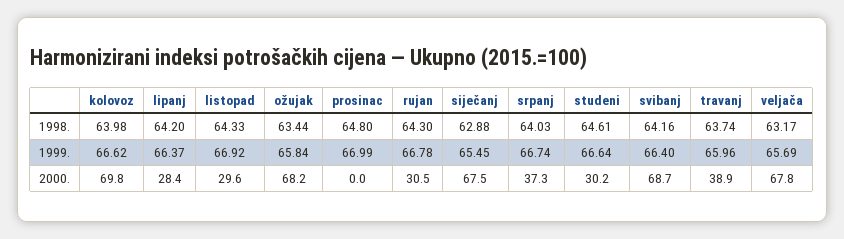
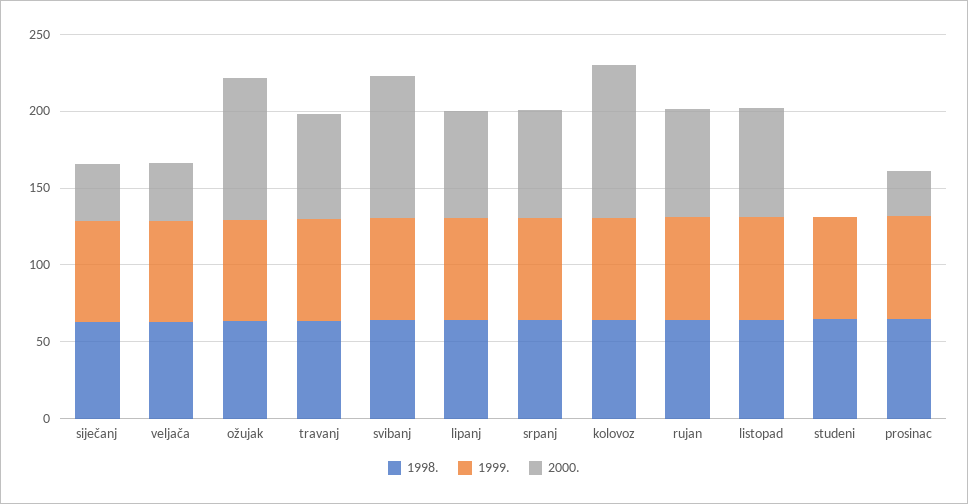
  {
    "1998.": {
      "kolovoz": 63.98,
      "lipanj": 64.2,
      "listopad": 64.33,
      "ožujak": 63.44,
      "prosinac": 64.8,
      "rujan": 64.3,
      "siječanj": 62.88,
      "srpanj": 64.03,
      "studeni": 64.61,
      "svibanj": 64.16,
      "travanj": 63.74,
      "veljača": 63.17
    },
    "1999.": {
      "kolovoz": 66.62,
      "lipanj": 66.37,
      "listopad": 66.92,
      "ožujak": 65.84,
      "prosinac": 66.99,
      "rujan": 66.78,
      "siječanj": 65.45,
      "srpanj": 66.74,
      "studeni": 66.64,
      "svibanj": 66.4,
      "travanj": 65.96,
      "veljača": 65.69
    },
    "2000.": {
-     "kolovoz": 69.8,
+     "kolovoz": 100,
-     "lipanj": 28.4,
+     "lipanj": 70,
-     "listopad": 29.6,
+     "listopad": 70,
-     "ožujak": 68.2,
+     "ožujak": 90,
-     "prosinac": 0,
+     "prosinac": 30,
-     "rujan": 30.5,
+     "rujan": 70,
-     "siječanj": 67.5,
+     "siječanj": 40,
-     "srpanj": 37.3,
+     "srpanj": 70,
-     "studeni": 30.2,
+     "studeni": 0,
-     "svibanj": 68.7,
+     "svibanj": 90,
-     "travanj": 38.9,
+     "travanj": 70,
-     "veljača": 67.8
+     "veljača": 40
    }
  }

